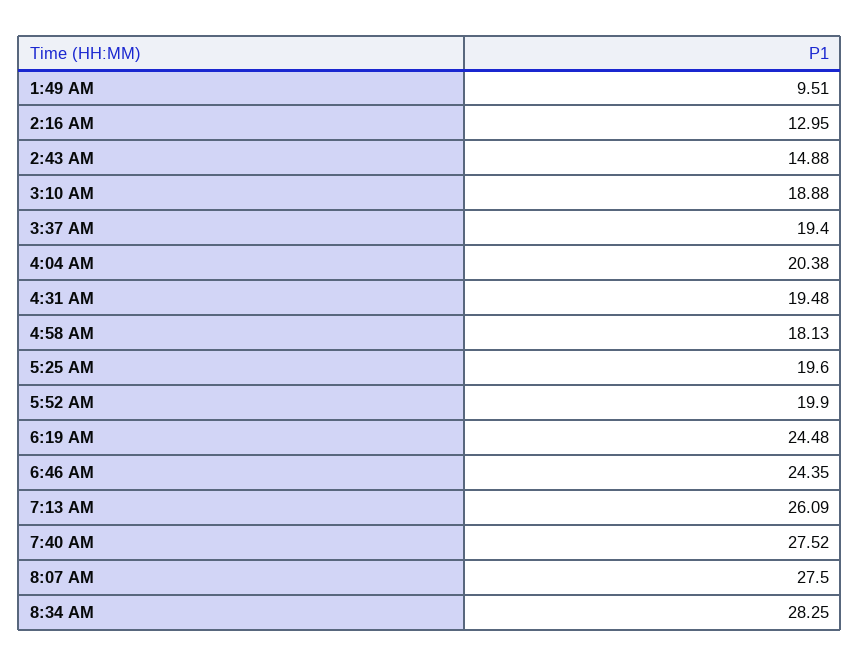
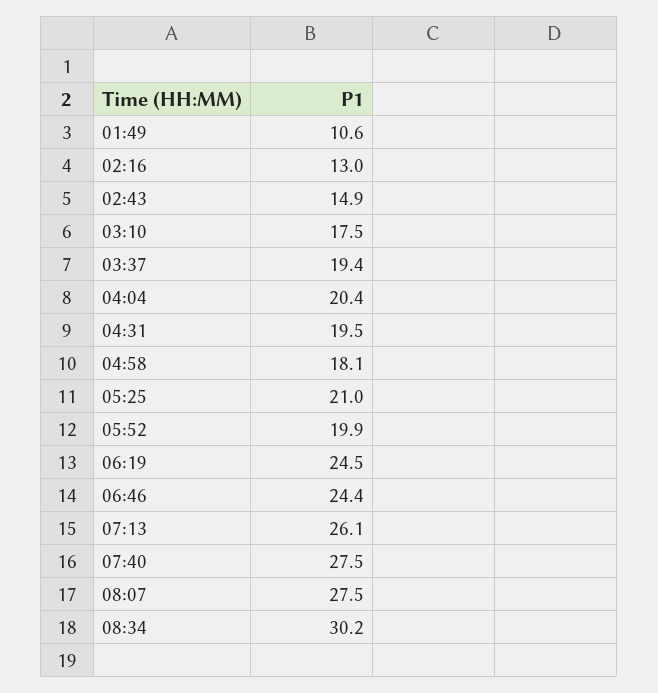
  {
-   "1:49 AM": 9.51,
+   "1:49 AM": 10.6,
    "2:16 AM": 12.95,
    "2:43 AM": 14.88,
-   "3:10 AM": 18.88,
+   "3:10 AM": 17.5,
    "3:37 AM": 19.4,
    "4:04 AM": 20.38,
    "4:31 AM": 19.48,
    "4:58 AM": 18.13,
-   "5:25 AM": 19.6,
+   "5:25 AM": 21,
    "5:52 AM": 19.9,
    "6:19 AM": 24.48,
    "6:46 AM": 24.35,
    "7:13 AM": 26.09,
    "7:40 AM": 27.52,
    "8:07 AM": 27.5,
-   "8:34 AM": 28.25
+   "8:34 AM": 30.2
  }

